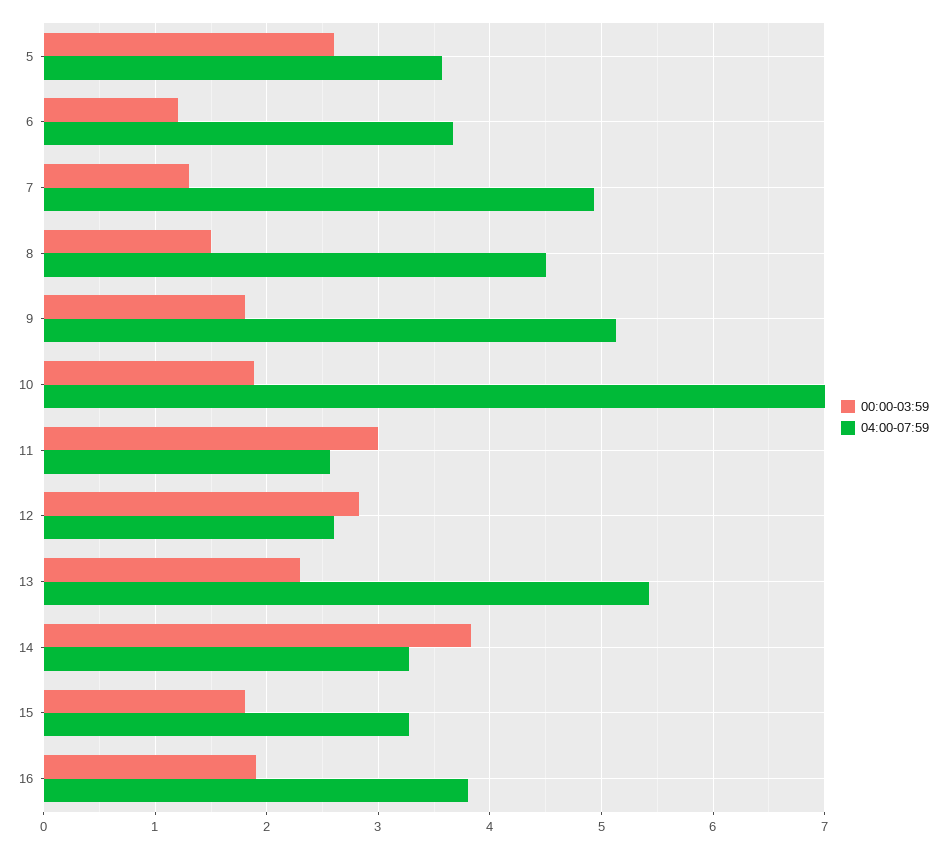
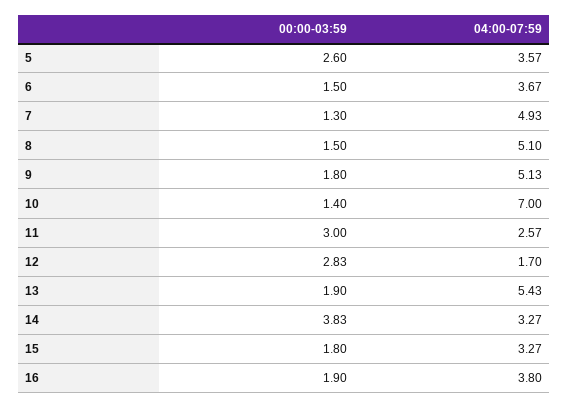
  {
    "00:00-03:59": {
      "5": 2.6,
-     "6": 1.2,
+     "6": 1.5,
      "7": 1.3,
      "8": 1.5,
      "9": 1.8,
-     "10": 1.9,
+     "10": 1.4,
      "11": 3,
      "12": 2.83,
-     "13": 2.3,
+     "13": 1.9,
      "14": 3.83,
      "15": 1.8,
      "16": 1.9
    },
    "04:00-07:59": {
      "5": 3.57,
      "6": 3.67,
      "7": 4.93,
-     "8": 4.5,
+     "8": 5.1,
      "9": 5.13,
      "10": 7,
      "11": 2.57,
-     "12": 2.6,
+     "12": 1.7,
      "13": 5.43,
      "14": 3.27,
      "15": 3.27,
      "16": 3.8
    }
  }

